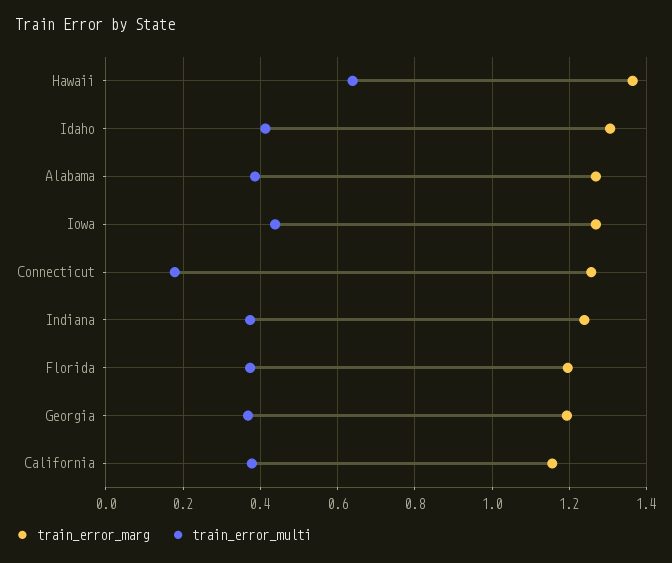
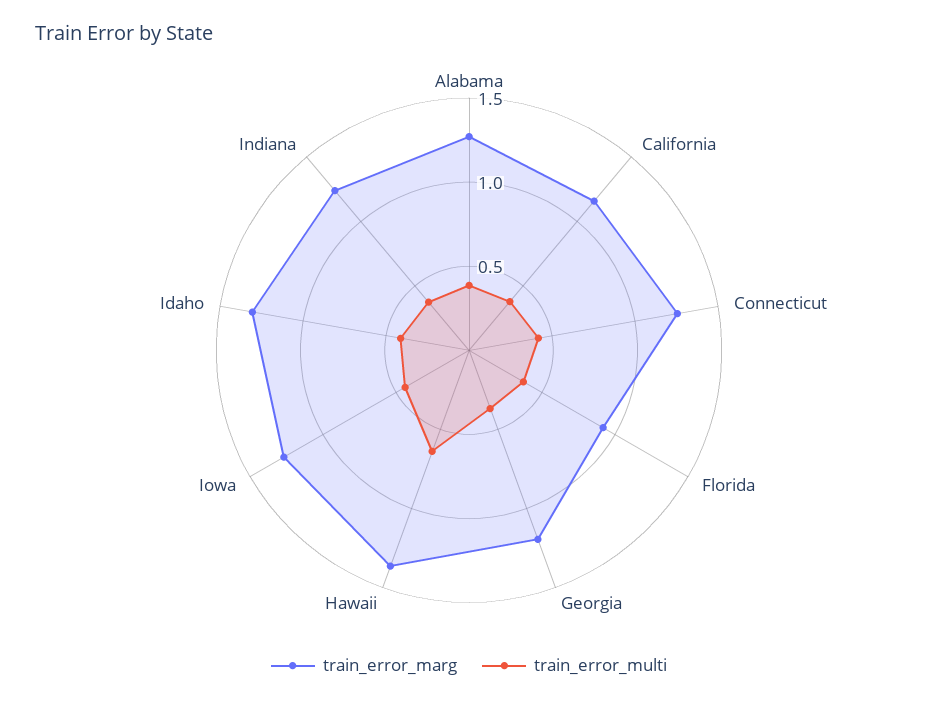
  {
    "train_error_marg": {
      "Hawaii": 1.36,
      "Idaho": 1.3,
      "Alabama": 1.26,
      "Iowa": 1.26,
      "Connecticut": 1.26,
      "Indiana": 1.24,
-     "Florida": 1.2,
+     "Florida": 0.9,
      "Georgia": 1.2,
      "California": 1.16
    },
    "train_error_multi": {
      "Hawaii": 0.64,
      "Idaho": 0.42,
      "Alabama": 0.38,
      "Iowa": 0.44,
-     "Connecticut": 0.18,
+     "Connecticut": 0.4,
      "Indiana": 0.38,
      "Florida": 0.38,
      "Georgia": 0.36,
      "California": 0.38
    }
  }

